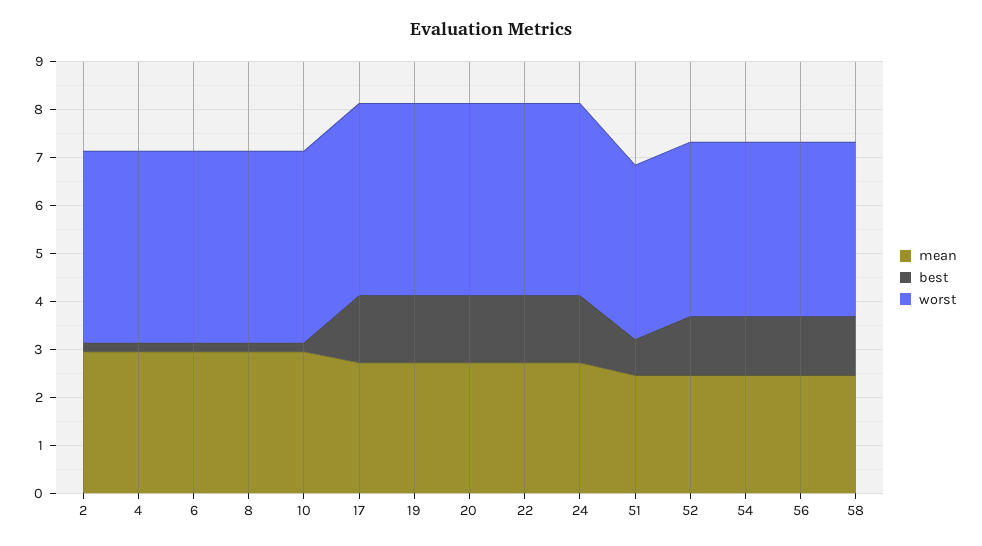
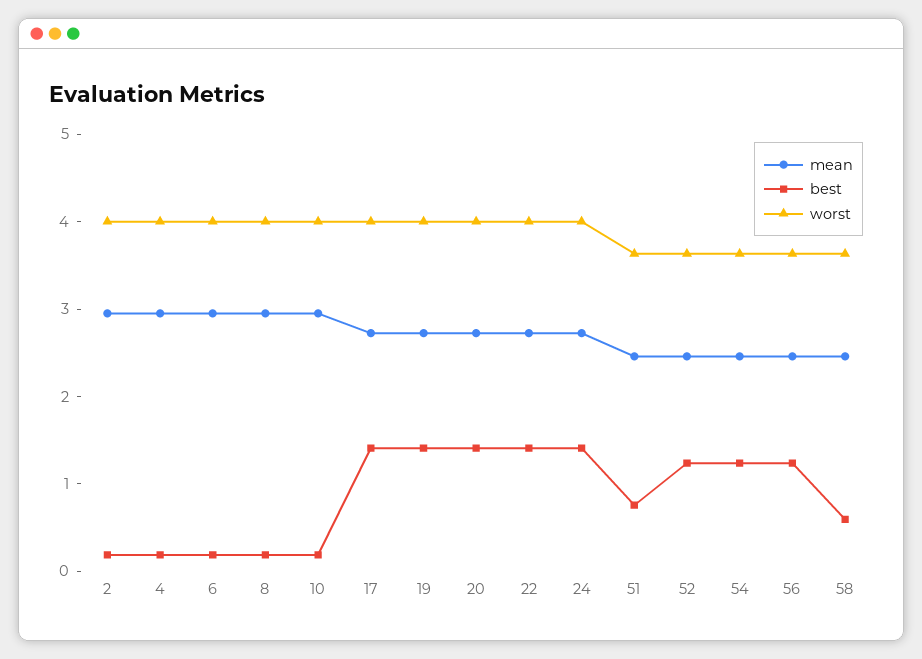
  {
    "mean": {
      "2": 3,
      "4": 3,
      "6": 3,
      "8": 3,
      "10": 3,
      "17": 2.8,
      "19": 2.8,
      "20": 2.8,
      "22": 2.8,
      "24": 2.8,
      "51": 2.4,
      "52": 2.4,
      "54": 2.4,
      "56": 2.4,
      "58": 2.4
    },
    "best": {
      "2": 0.2,
      "4": 0.2,
      "6": 0.2,
      "8": 0.2,
      "10": 0.2,
      "17": 1.4,
      "19": 1.4,
      "20": 1.4,
      "22": 1.4,
      "24": 1.4,
      "51": 0.8,
      "52": 1.2,
      "54": 1.2,
      "56": 1.2,
-     "58": 1.2
+     "58": 0.6
    },
    "worst": {
      "2": 4,
      "4": 4,
      "6": 4,
      "8": 4,
      "10": 4,
      "17": 4,
      "19": 4,
      "20": 4,
      "22": 4,
      "24": 4,
      "51": 3.6,
      "52": 3.6,
      "54": 3.6,
      "56": 3.6,
      "58": 3.6
    }
  }

